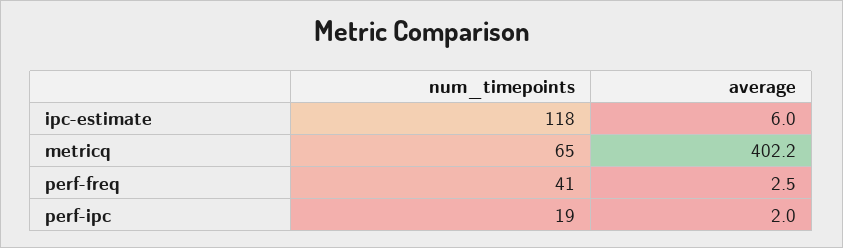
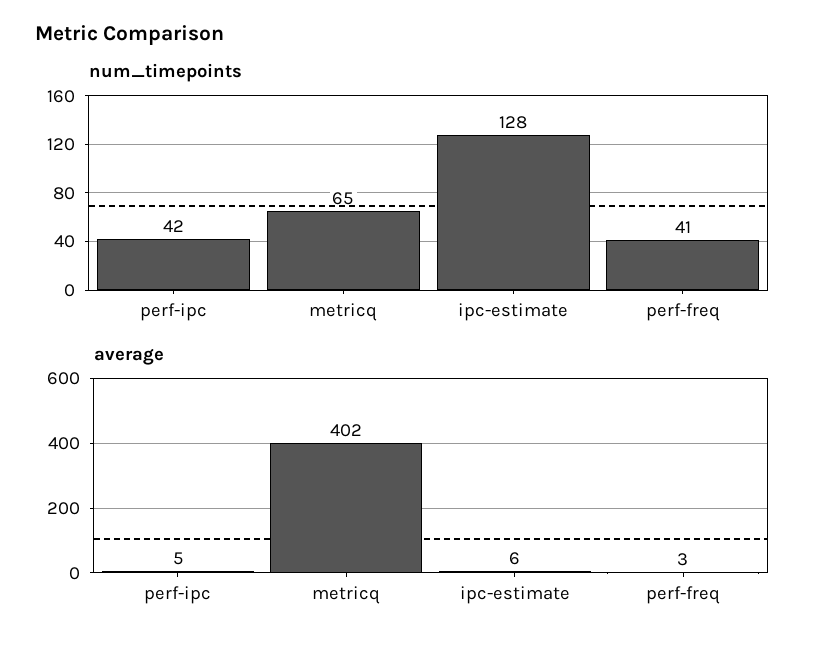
  {
    "num_timepoints": {
-     "ipc-estimate": 118,
+     "ipc-estimate": 128,
      "metricq": 65,
      "perf-freq": 41,
-     "perf-ipc": 19
+     "perf-ipc": 42
    },
    "average": {
      "ipc-estimate": 6,
      "metricq": 402.2,
      "perf-freq": 2.5,
-     "perf-ipc": 2
+     "perf-ipc": 5
    }
  }

